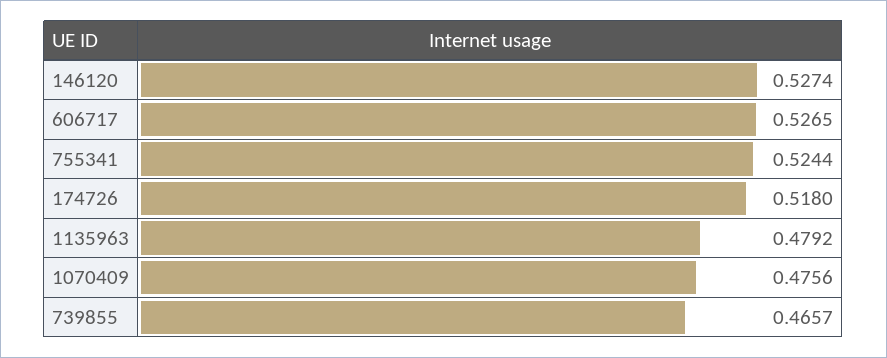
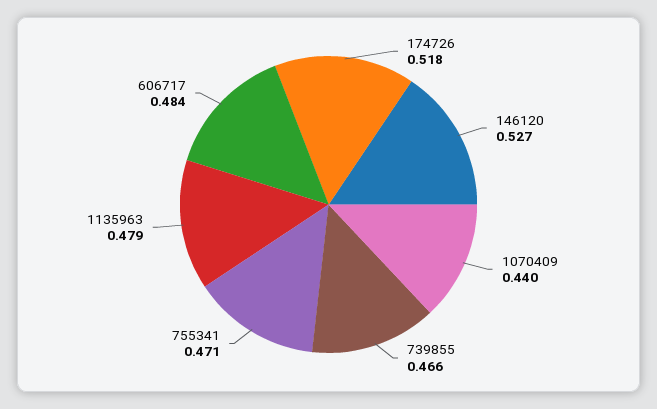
  {
    "146120": 0.5274,
-   "606717": 0.5265,
+   "606717": 0.484,
-   "755341": 0.5244,
+   "755341": 0.471,
    "174726": 0.518,
    "1135963": 0.4792,
-   "1070409": 0.4756,
+   "1070409": 0.44,
    "739855": 0.4657
  }

